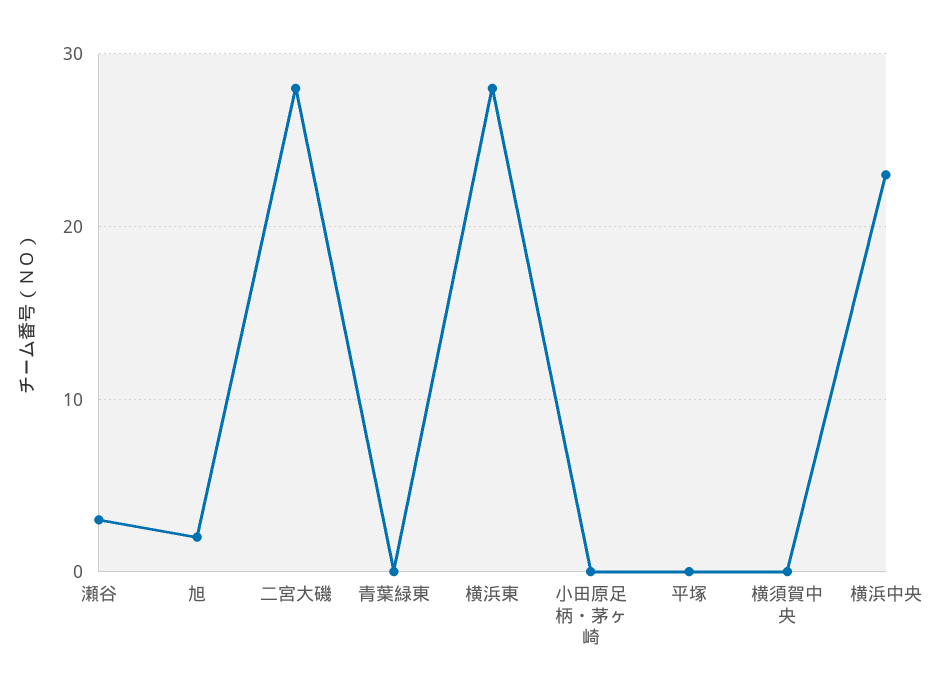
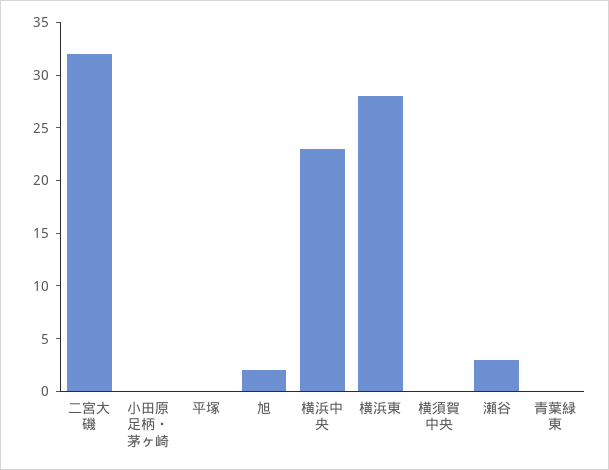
  {
    "瀬谷": 3,
    "旭": 2,
-   "二宮大磯": 28,
+   "二宮大磯": 32,
    "青葉緑東": 0,
    "横浜東": 28,
    "小田原足柄・茅ヶ崎": 0,
    "平塚": 0,
    "横須賀中央": 0,
    "横浜中央": 23
  }

